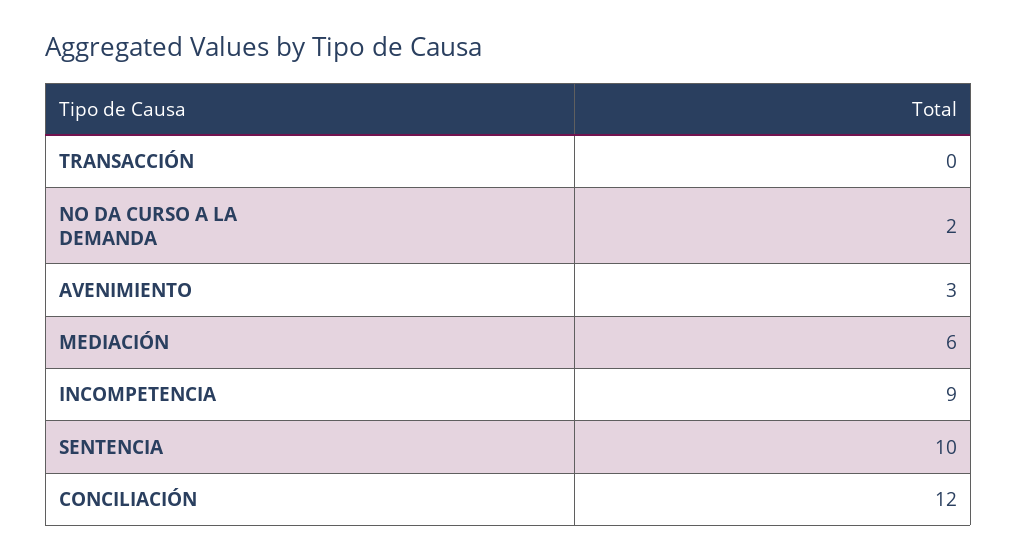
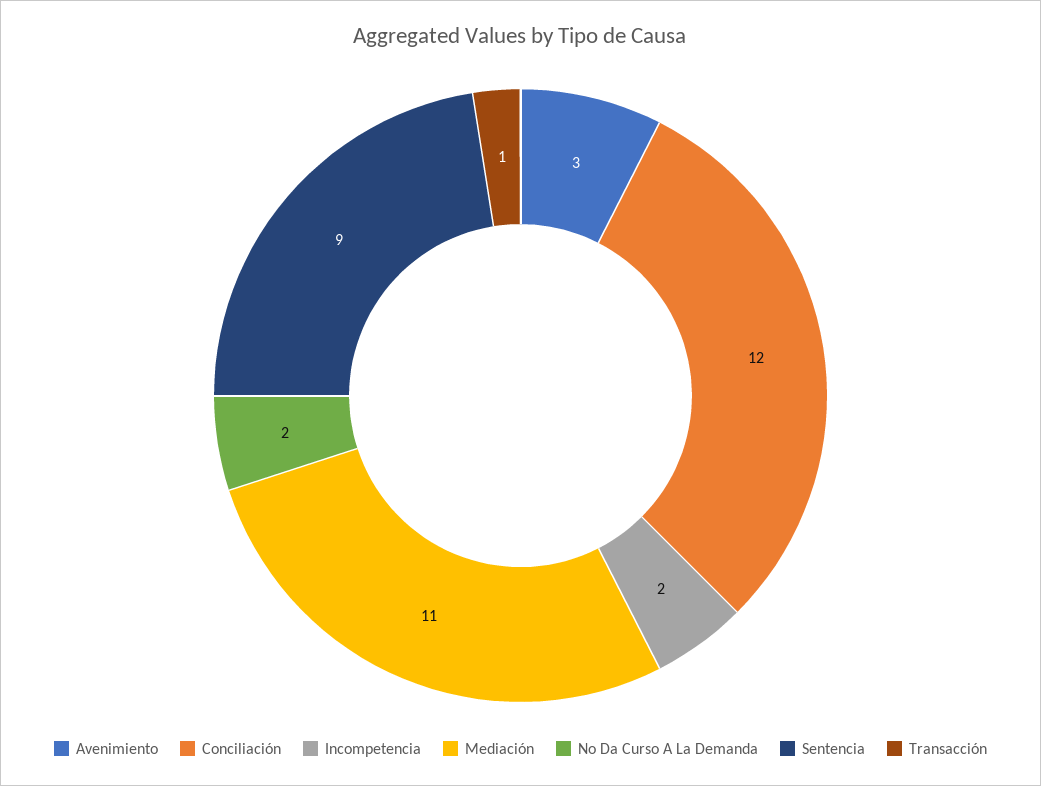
  {
-   "TRANSACCIÓN": 0,
+   "TRANSACCIÓN": 1,
    "NO DA CURSO A LA DEMANDA": 2,
    "AVENIMIENTO": 3,
-   "MEDIACIÓN": 6,
+   "MEDIACIÓN": 11,
-   "INCOMPETENCIA": 9,
+   "INCOMPETENCIA": 2,
-   "SENTENCIA": 10,
+   "SENTENCIA": 9,
    "CONCILIACIÓN": 12
  }

